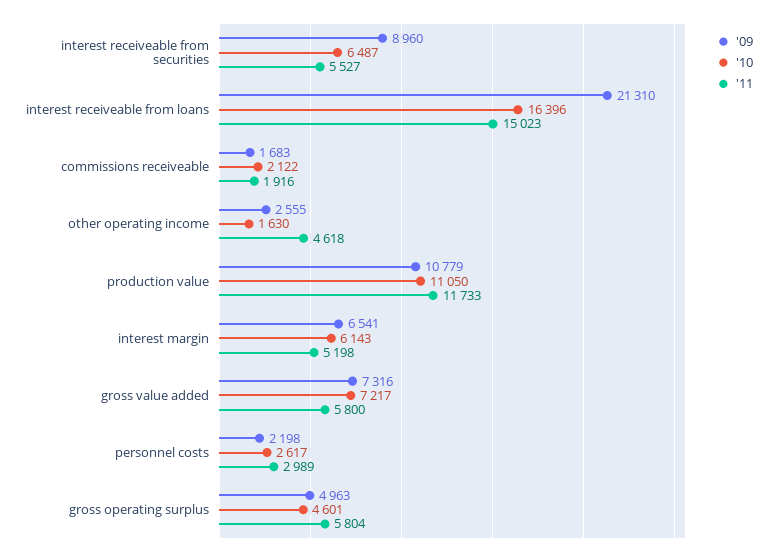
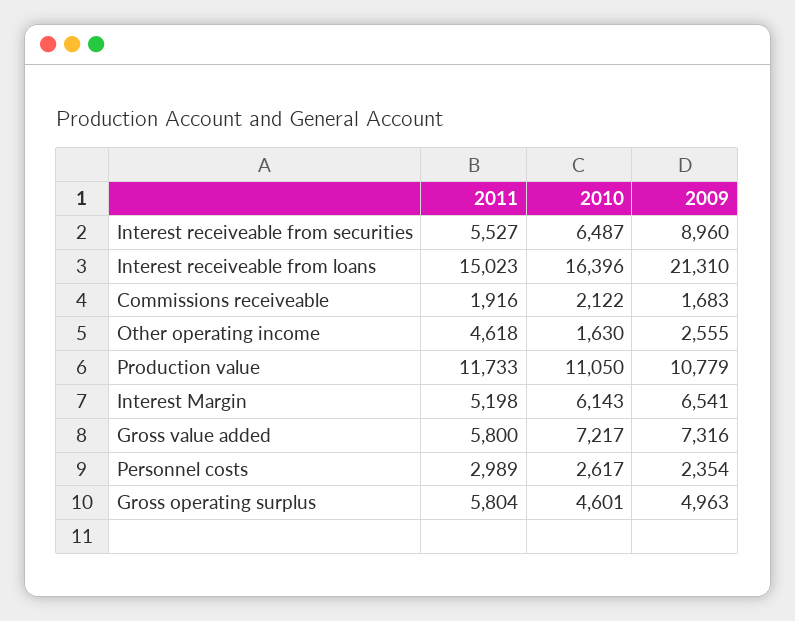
  {
    "'09": {
      "interest receiveable from securities": 8960,
      "interest receiveable from loans": 21310,
      "commissions receiveable": 1683,
      "other operating income": 2555,
      "production value": 10779,
      "interest margin": 6541,
      "gross value added": 7316,
-     "personnel costs": 2198,
+     "personnel costs": 2354,
      "gross operating surplus": 4963
    },
    "'10": {
      "interest receiveable from securities": 6487,
      "interest receiveable from loans": 16396,
      "commissions receiveable": 2122,
      "other operating income": 1630,
      "production value": 11050,
      "interest margin": 6143,
      "gross value added": 7217,
      "personnel costs": 2617,
      "gross operating surplus": 4601
    },
    "'11": {
      "interest receiveable from securities": 5527,
      "interest receiveable from loans": 15023,
      "commissions receiveable": 1916,
      "other operating income": 4618,
      "production value": 11733,
      "interest margin": 5198,
      "gross value added": 5800,
      "personnel costs": 2989,
      "gross operating surplus": 5804
    }
  }

